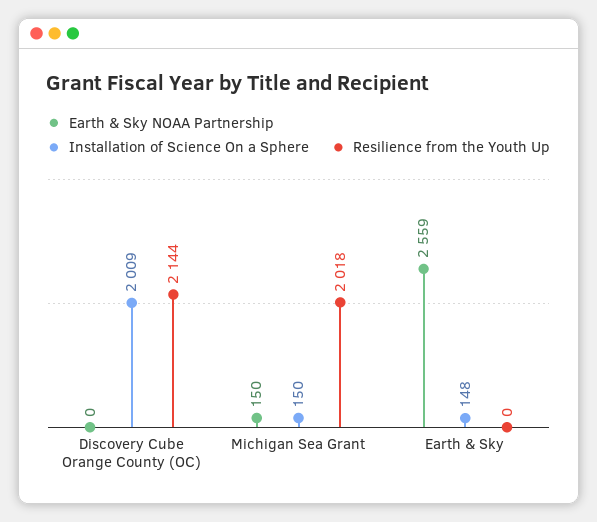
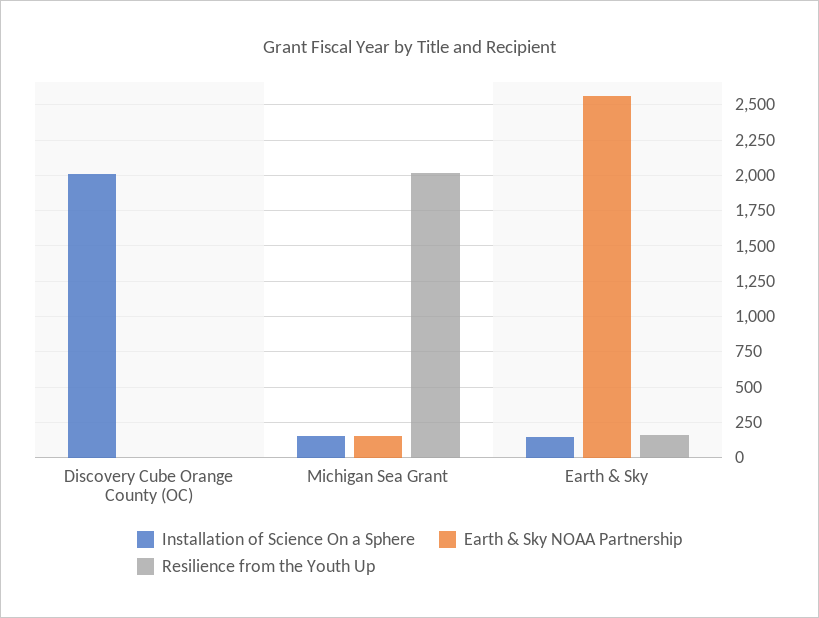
  {
    "Earth & Sky NOAA Partnership": {
      "Discovery Cube Orange County (OC)": 0,
      "Michigan Sea Grant": 150,
      "Earth & Sky": 2559
    },
    "Installation of Science On a Sphere": {
      "Discovery Cube Orange County (OC)": 2009,
      "Michigan Sea Grant": 150,
      "Earth & Sky": 148
    },
    "Resilience from the Youth Up": {
-     "Discovery Cube Orange County (OC)": 2144,
+     "Discovery Cube Orange County (OC)": 0,
      "Michigan Sea Grant": 2018,
-     "Earth & Sky": 0
+     "Earth & Sky": 150
    }
  }

